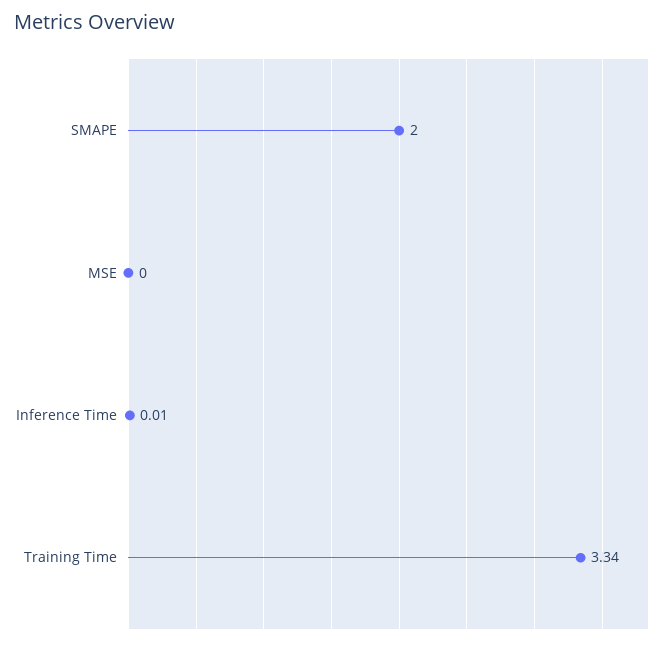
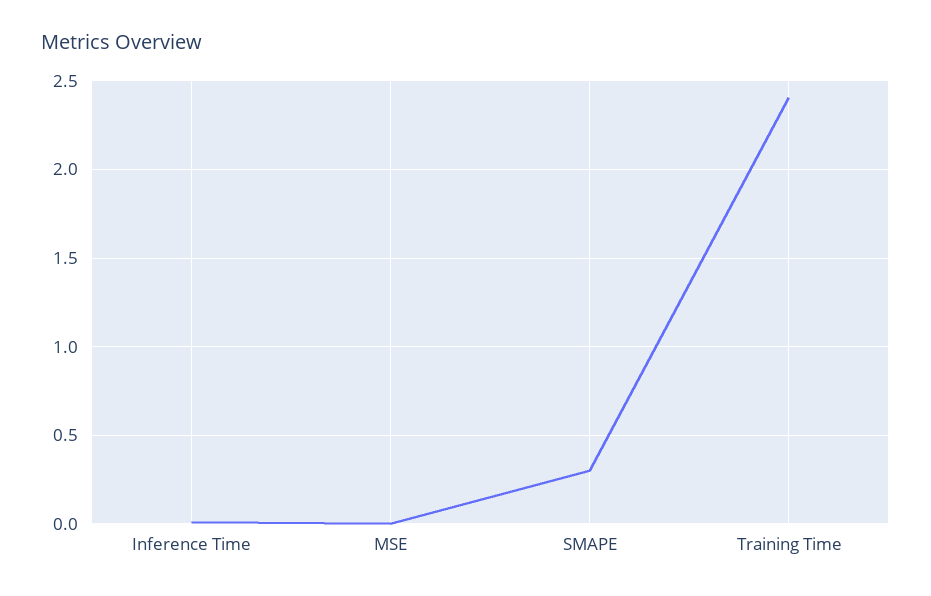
  {
-   "SMAPE": 2,
+   "SMAPE": 0.3,
    "MSE": 0,
    "Inference Time": 0.01,
-   "Training Time": 3.34
+   "Training Time": 2.4
  }

